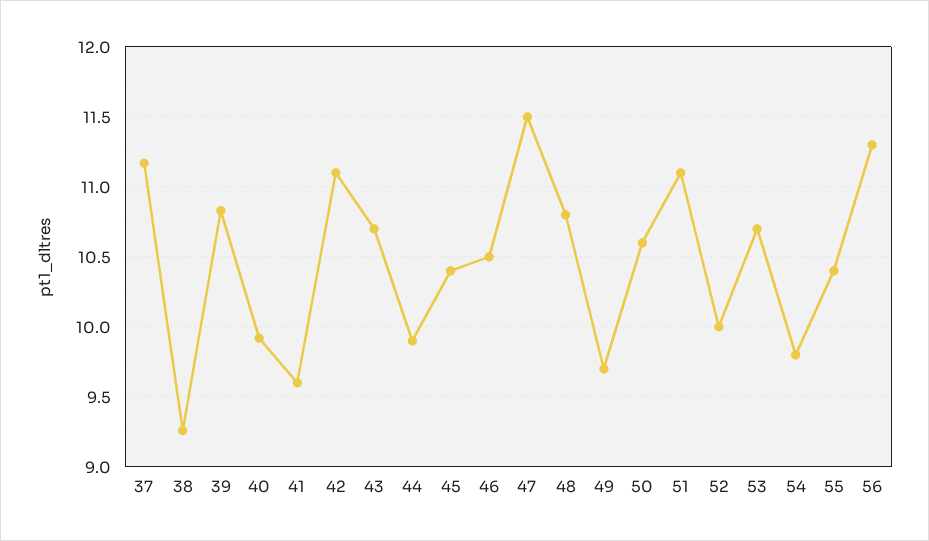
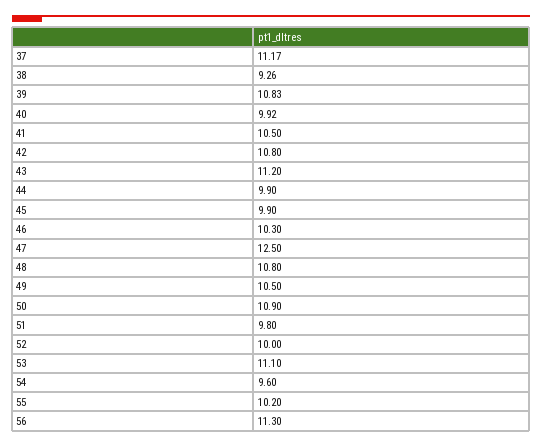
  {
    "37": 11.17,
    "38": 9.26,
    "39": 10.83,
    "40": 9.92,
-   "41": 9.6,
+   "41": 10.5,
-   "42": 11.1,
+   "42": 10.8,
-   "43": 10.7,
+   "43": 11.2,
    "44": 9.9,
-   "45": 10.4,
+   "45": 9.9,
-   "46": 10.5,
+   "46": 10.3,
-   "47": 11.5,
+   "47": 12.5,
    "48": 10.8,
-   "49": 9.7,
+   "49": 10.5,
-   "50": 10.6,
+   "50": 10.9,
-   "51": 11.1,
+   "51": 9.8,
    "52": 10,
-   "53": 10.7,
+   "53": 11.1,
-   "54": 9.8,
+   "54": 9.6,
-   "55": 10.4,
+   "55": 10.2,
    "56": 11.3
  }

